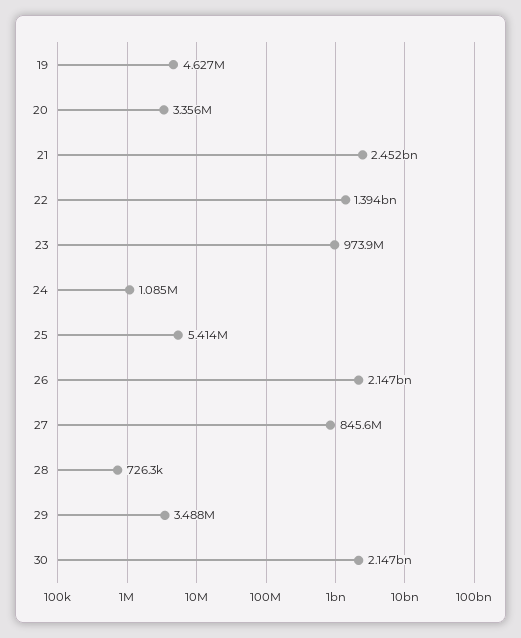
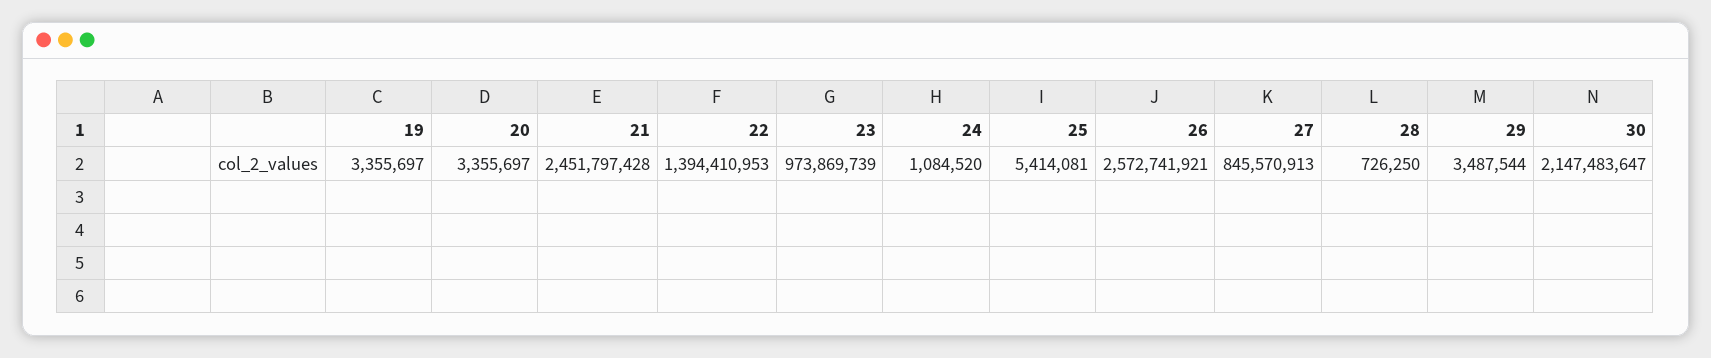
  {
-   "19": 4627000,
+   "19": 3355697,
    "20": 3355697,
    "21": 2451797428,
    "22": 1394410953,
    "23": 973869739,
    "24": 1084520,
    "25": 5414081,
-   "26": 2147000000,
+   "26": 2572741921,
    "27": 845570913,
    "28": 726250,
    "29": 3487544,
    "30": 2147483647
  }

